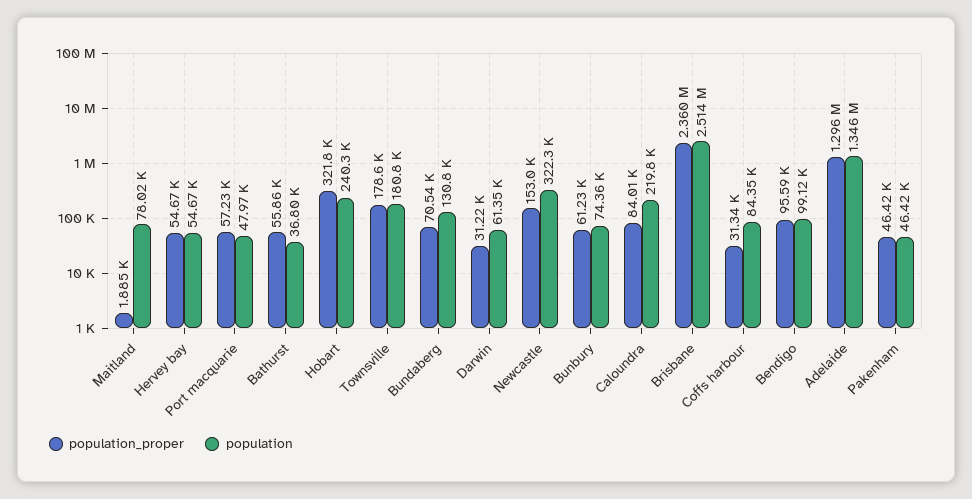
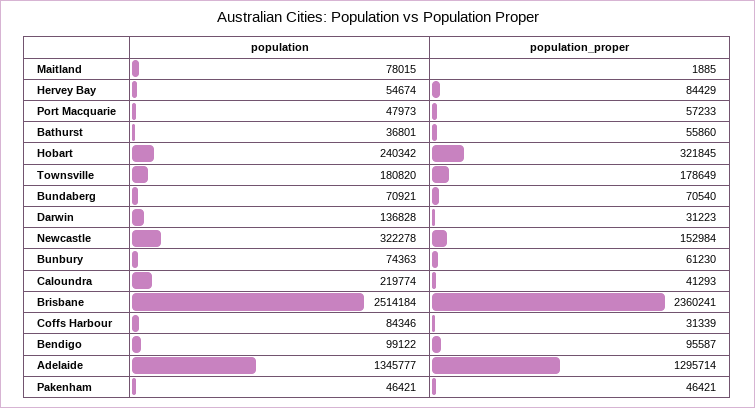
  {
    "population_proper": {
      "Maitland": 1885,
-     "Hervey bay": 54670,
+     "Hervey bay": 84429,
      "Port macquarie": 57233,
      "Bathurst": 55860,
      "Hobart": 321845,
      "Townsville": 178649,
      "Bundaberg": 70540,
      "Darwin": 31223,
      "Newcastle": 152984,
      "Bunbury": 61230,
-     "Caloundra": 84010,
+     "Caloundra": 41293,
      "Brisbane": 2360241,
      "Coffs harbour": 31339,
      "Bendigo": 95587,
      "Adelaide": 1295714,
      "Pakenham": 46421
    },
    "population": {
      "Maitland": 78015,
      "Hervey bay": 54674,
      "Port macquarie": 47973,
      "Bathurst": 36801,
      "Hobart": 240342,
      "Townsville": 180820,
-     "Bundaberg": 130800,
+     "Bundaberg": 70921,
-     "Darwin": 61350,
+     "Darwin": 136828,
      "Newcastle": 322278,
      "Bunbury": 74363,
      "Caloundra": 219774,
      "Brisbane": 2514184,
      "Coffs harbour": 84346,
      "Bendigo": 99122,
      "Adelaide": 1345777,
      "Pakenham": 46421
    }
  }

